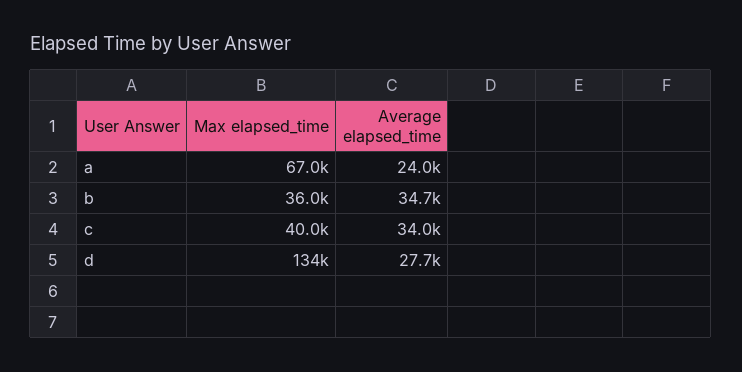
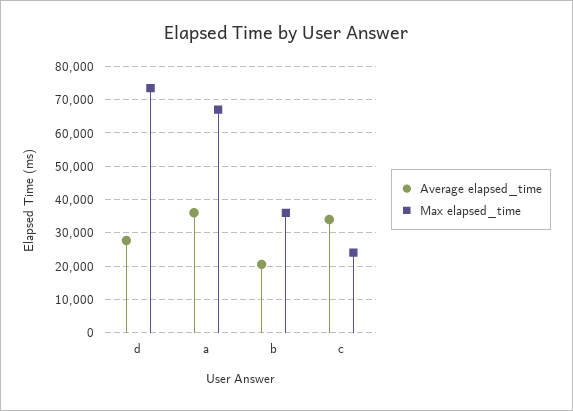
  {
    "Max elapsed_time": {
      "a": 67000,
      "b": 36000,
-     "c": 40000,
+     "c": 24000,
-     "d": 134000
+     "d": 74000
    },
    "Average elapsed_time": {
-     "a": 24000,
+     "a": 36000,
-     "b": 34700,
+     "b": 20000,
      "c": 34000,
      "d": 27700
    }
  }

